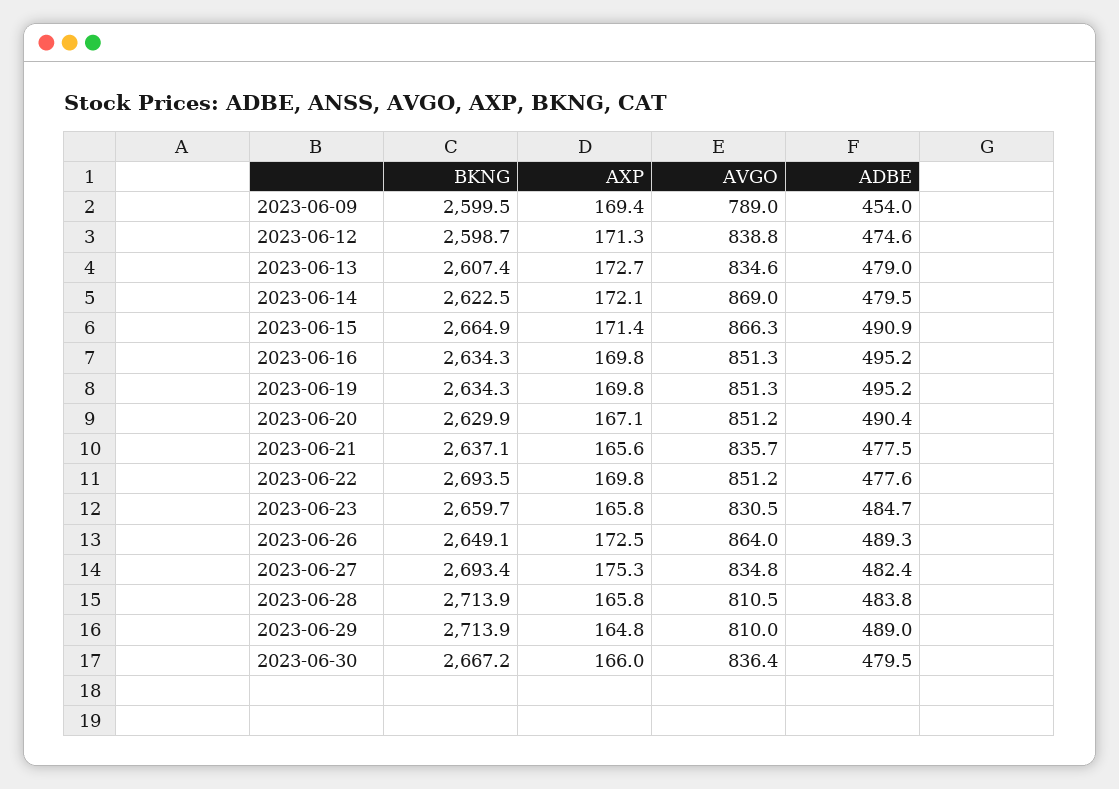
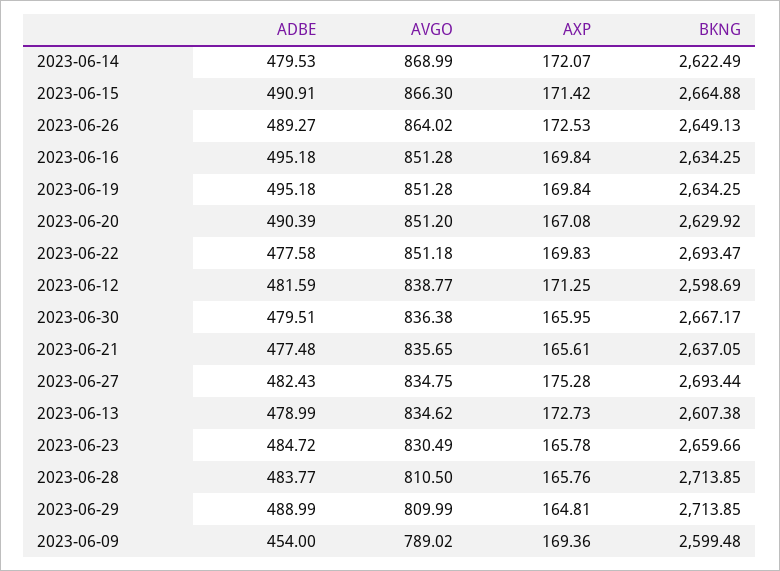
  {
    "BKNG": {
      "2023-06-09": 2599.48,
      "2023-06-12": 2598.69,
      "2023-06-13": 2607.38,
      "2023-06-14": 2622.49,
      "2023-06-15": 2664.88,
      "2023-06-16": 2634.25,
      "2023-06-19": 2634.25,
      "2023-06-20": 2629.92,
      "2023-06-21": 2637.05,
      "2023-06-22": 2693.47,
      "2023-06-23": 2659.66,
      "2023-06-26": 2649.13,
      "2023-06-27": 2693.44,
      "2023-06-28": 2713.85,
      "2023-06-29": 2713.85,
      "2023-06-30": 2667.17
    },
    "AXP": {
      "2023-06-09": 169.36,
      "2023-06-12": 171.25,
      "2023-06-13": 172.73,
      "2023-06-14": 172.07,
      "2023-06-15": 171.42,
      "2023-06-16": 169.84,
      "2023-06-19": 169.84,
      "2023-06-20": 167.08,
      "2023-06-21": 165.61,
      "2023-06-22": 169.83,
      "2023-06-23": 165.78,
      "2023-06-26": 172.53,
      "2023-06-27": 175.28,
      "2023-06-28": 165.76,
      "2023-06-29": 164.81,
      "2023-06-30": 165.95
    },
    "AVGO": {
      "2023-06-09": 789.02,
      "2023-06-12": 838.77,
      "2023-06-13": 834.62,
      "2023-06-14": 868.99,
      "2023-06-15": 866.3,
      "2023-06-16": 851.28,
      "2023-06-19": 851.28,
      "2023-06-20": 851.2,
      "2023-06-21": 835.65,
      "2023-06-22": 851.18,
      "2023-06-23": 830.49,
      "2023-06-26": 864.02,
      "2023-06-27": 834.75,
      "2023-06-28": 810.5,
      "2023-06-29": 809.99,
      "2023-06-30": 836.38
    },
    "ADBE": {
      "2023-06-09": 454,
-     "2023-06-12": 474.6,
+     "2023-06-12": 481.59,
      "2023-06-13": 478.99,
      "2023-06-14": 479.53,
      "2023-06-15": 490.91,
      "2023-06-16": 495.18,
      "2023-06-19": 495.18,
      "2023-06-20": 490.39,
      "2023-06-21": 477.48,
      "2023-06-22": 477.58,
      "2023-06-23": 484.72,
      "2023-06-26": 489.27,
      "2023-06-27": 482.43,
      "2023-06-28": 483.77,
      "2023-06-29": 488.99,
      "2023-06-30": 479.51
    }
  }

